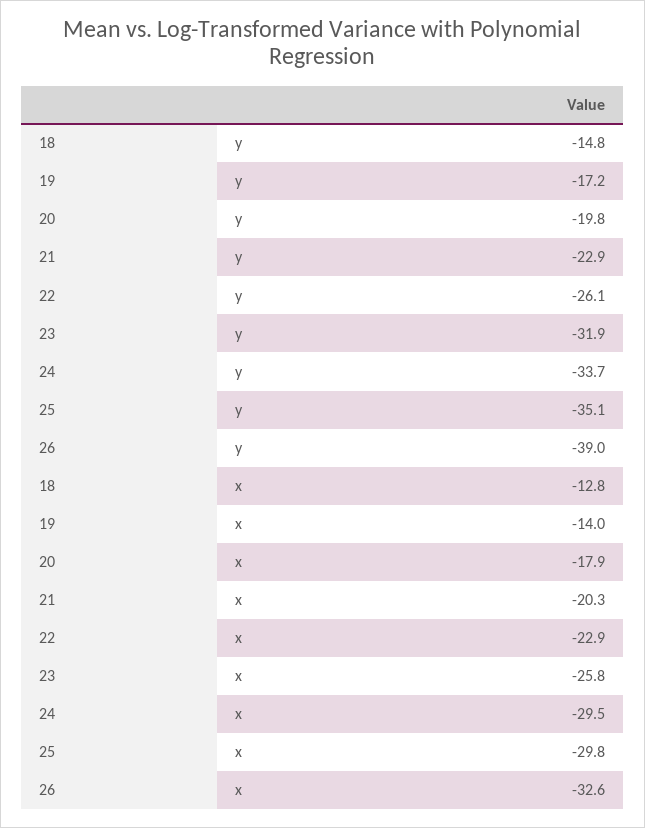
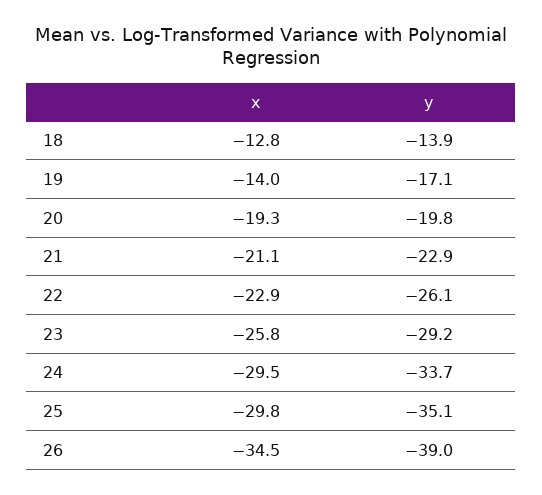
  {
    "18": {
-     "y": -14.8,
+     "y": -13.9,
      "x": -12.8
    },
    "19": {
-     "y": -17.2,
+     "y": -17.1,
      "x": -14
    },
    "20": {
      "y": -19.8,
-     "x": -17.9
+     "x": -19.3
    },
    "21": {
      "y": -22.9,
-     "x": -20.3
+     "x": -21.1
    },
    "22": {
      "y": -26.1,
      "x": -22.9
    },
    "23": {
-     "y": -31.9,
+     "y": -29.2,
      "x": -25.8
    },
    "24": {
      "y": -33.7,
      "x": -29.5
    },
    "25": {
      "y": -35.1,
      "x": -29.8
    },
    "26": {
      "y": -39,
-     "x": -32.6
+     "x": -34.5
    }
  }

